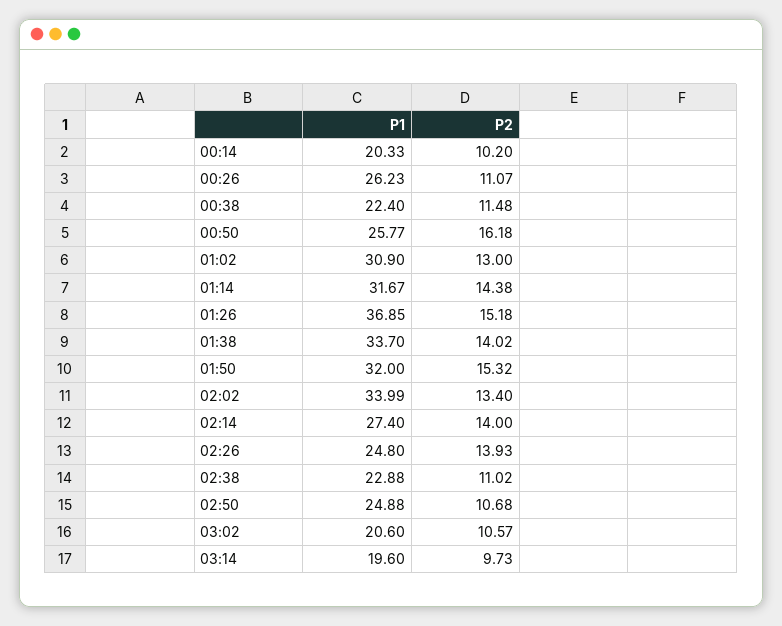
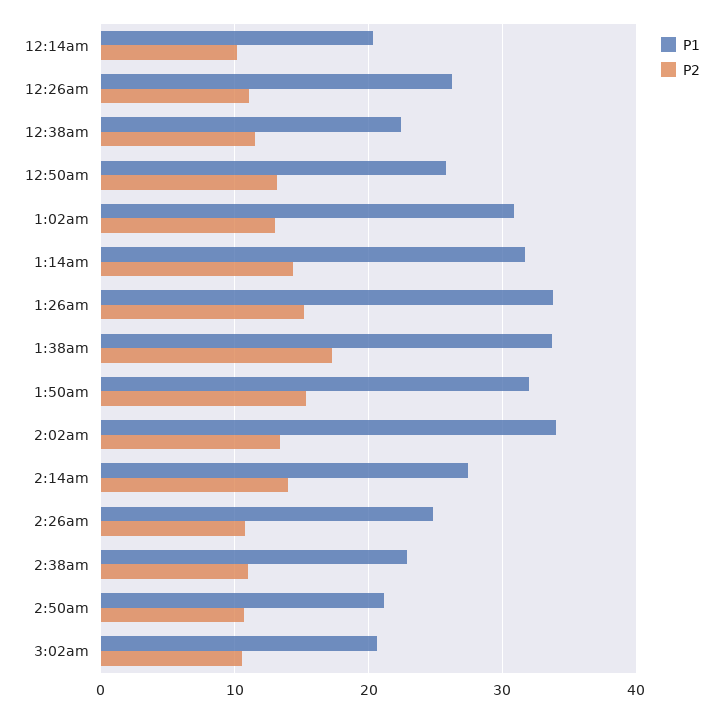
  {
    "P1": {
      "00:14": 20.33,
      "00:26": 26.23,
      "00:38": 22.4,
      "00:50": 25.77,
      "01:02": 30.9,
      "01:14": 31.67,
-     "01:26": 36.85,
+     "01:26": 34,
      "01:38": 33.7,
      "01:50": 32,
      "02:02": 33.99,
      "02:14": 27.4,
      "02:26": 24.8,
      "02:38": 22.88,
-     "02:50": 24.88,
+     "02:50": 21,
-     "03:02": 20.6,
+     "03:02": 20.6
-     "03:14": 19.6
    },
    "P2": {
      "00:14": 10.2,
      "00:26": 11.07,
      "00:38": 11.48,
-     "00:50": 16.18,
+     "00:50": 13,
      "01:02": 13,
      "01:14": 14.38,
      "01:26": 15.18,
-     "01:38": 14.02,
+     "01:38": 17,
      "01:50": 15.32,
      "02:02": 13.4,
      "02:14": 14,
-     "02:26": 13.93,
+     "02:26": 11,
      "02:38": 11.02,
      "02:50": 10.68,
-     "03:02": 10.57,
+     "03:02": 10.57
-     "03:14": 9.73
    }
  }

